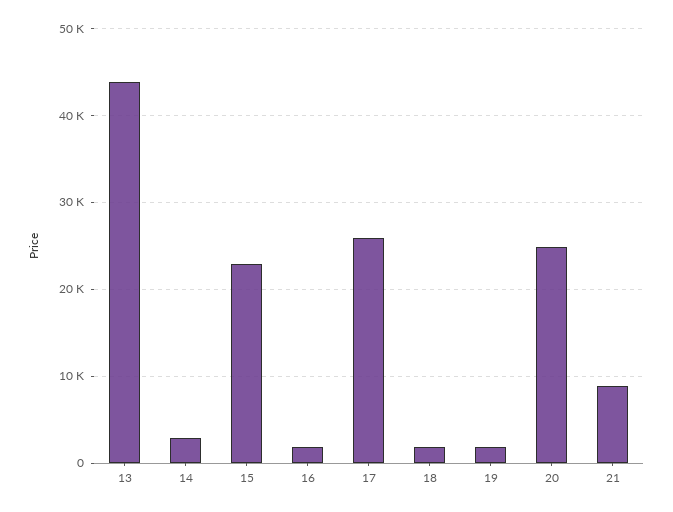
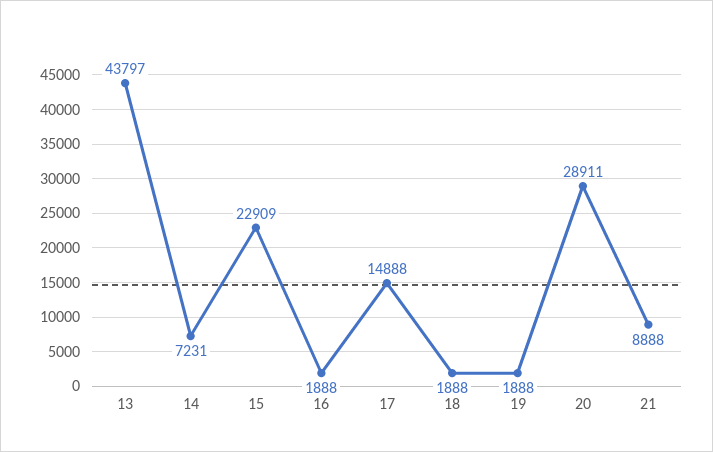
  {
    "13": 43797,
-   "14": 3000,
+   "14": 7231,
    "15": 22909,
    "16": 1888,
-   "17": 26000,
+   "17": 14888,
    "18": 1888,
    "19": 1888,
-   "20": 25000,
+   "20": 28911,
    "21": 8888
  }

